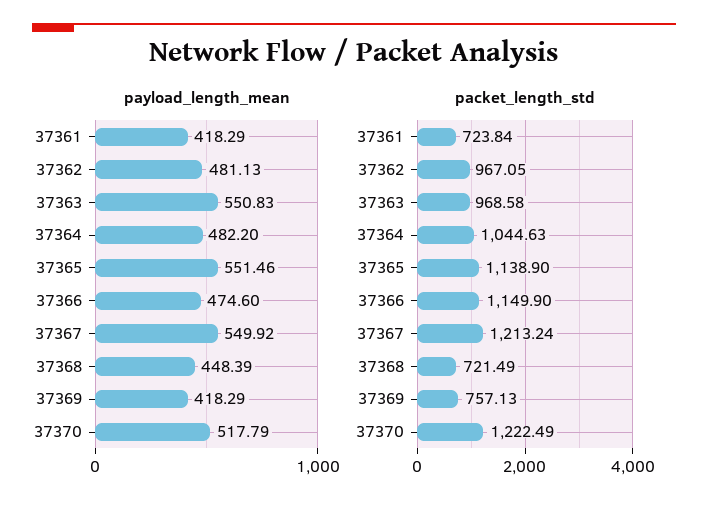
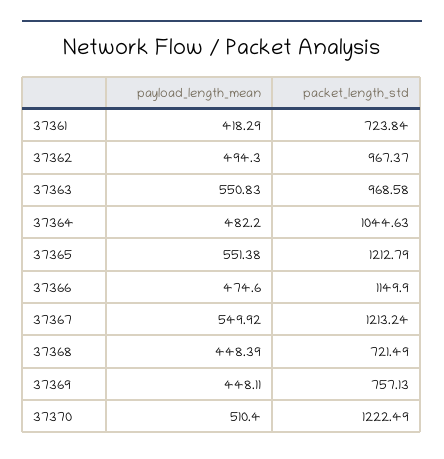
  {
    "payload_length_mean": {
      "37361": 418.29,
-     "37362": 481.13,
+     "37362": 494.3,
      "37363": 550.83,
      "37364": 482.2,
-     "37365": 551.46,
+     "37365": 551.38,
      "37366": 474.6,
      "37367": 549.92,
      "37368": 448.39,
-     "37369": 418.29,
+     "37369": 448.11,
-     "37370": 517.79
+     "37370": 510.4
    },
    "packet_length_std": {
      "37361": 723.84,
-     "37362": 967.05,
+     "37362": 967.37,
      "37363": 968.58,
      "37364": 1044.63,
-     "37365": 1138.9,
+     "37365": 1212.79,
      "37366": 1149.9,
      "37367": 1213.24,
      "37368": 721.49,
      "37369": 757.13,
      "37370": 1222.49
    }
  }

